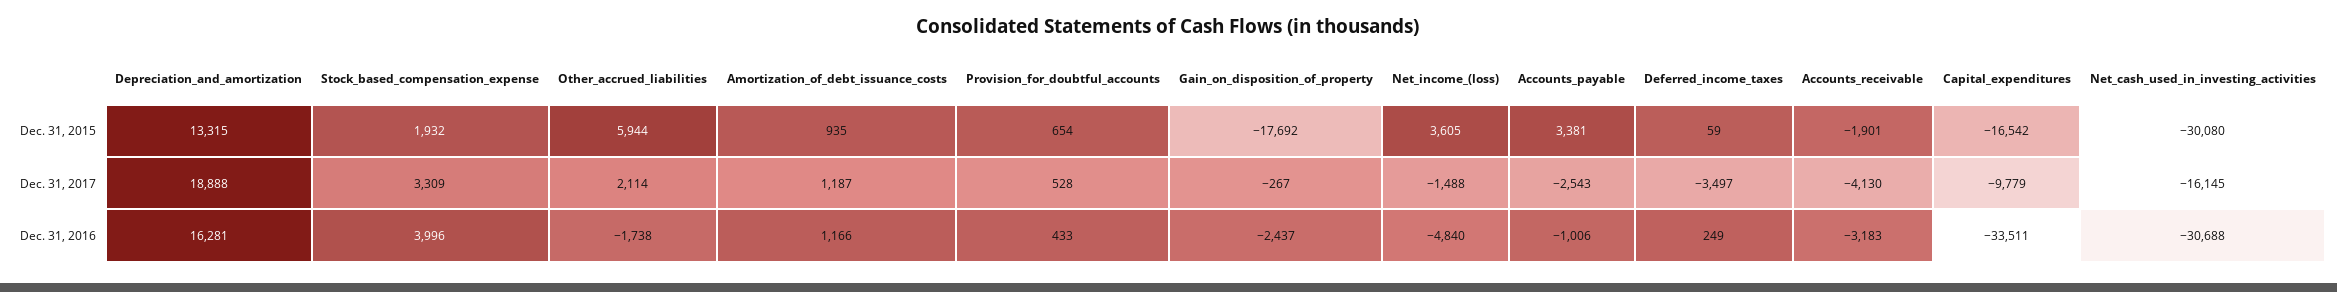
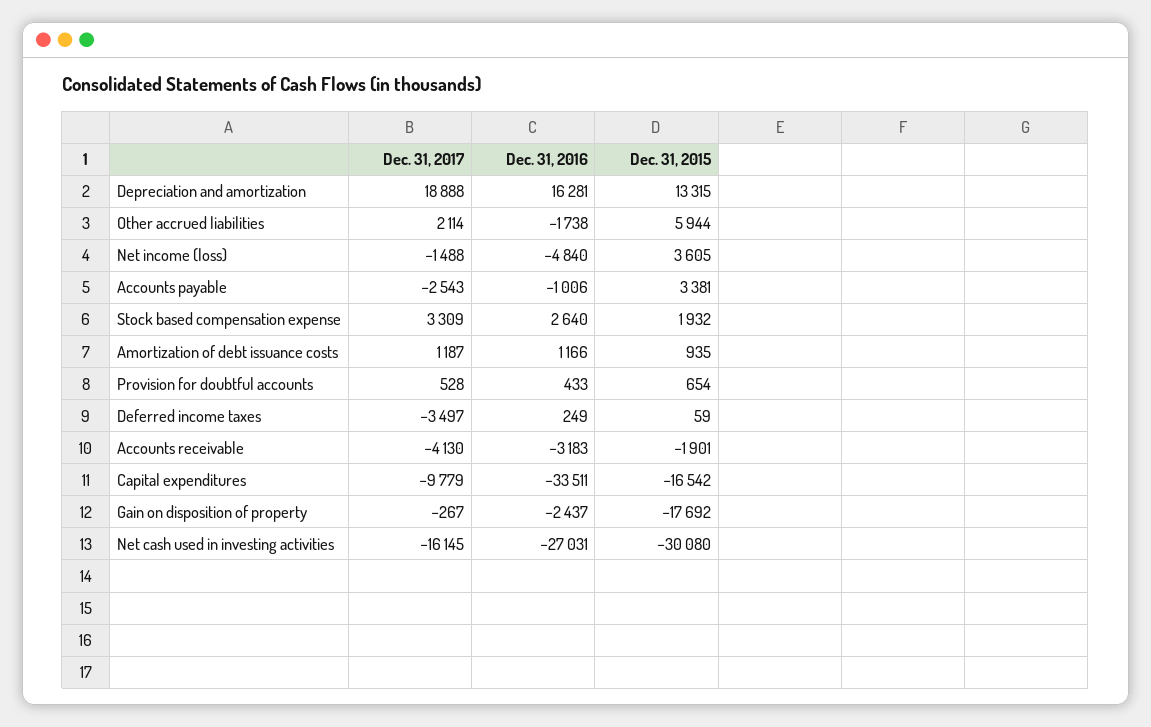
  {
    "Depreciation_and_amortization": {
      "Dec. 31, 2015": 13315,
      "Dec. 31, 2017": 18888,
      "Dec. 31, 2016": 16281
    },
    "Stock_based_compensation_expense": {
      "Dec. 31, 2015": 1932,
      "Dec. 31, 2017": 3309,
-     "Dec. 31, 2016": 3996
+     "Dec. 31, 2016": 2640
    },
    "Other_accrued_liabilities": {
      "Dec. 31, 2015": 5944,
      "Dec. 31, 2017": 2114,
      "Dec. 31, 2016": -1738
    },
    "Amortization_of_debt_issuance_costs": {
      "Dec. 31, 2015": 935,
      "Dec. 31, 2017": 1187,
      "Dec. 31, 2016": 1166
    },
    "Provision_for_doubtful_accounts": {
      "Dec. 31, 2015": 654,
      "Dec. 31, 2017": 528,
      "Dec. 31, 2016": 433
    },
    "Gain_on_disposition_of_property": {
      "Dec. 31, 2015": -17692,
      "Dec. 31, 2017": -267,
      "Dec. 31, 2016": -2437
    },
    "Net_income_(loss)": {
      "Dec. 31, 2015": 3605,
      "Dec. 31, 2017": -1488,
      "Dec. 31, 2016": -4840
    },
    "Accounts_payable": {
      "Dec. 31, 2015": 3381,
      "Dec. 31, 2017": -2543,
      "Dec. 31, 2016": -1006
    },
    "Deferred_income_taxes": {
      "Dec. 31, 2015": 59,
      "Dec. 31, 2017": -3497,
      "Dec. 31, 2016": 249
    },
    "Accounts_receivable": {
      "Dec. 31, 2015": -1901,
      "Dec. 31, 2017": -4130,
      "Dec. 31, 2016": -3183
    },
    "Capital_expenditures": {
      "Dec. 31, 2015": -16542,
      "Dec. 31, 2017": -9779,
      "Dec. 31, 2016": -33511
    },
    "Net_cash_used_in_investing_activities": {
      "Dec. 31, 2015": -30080,
      "Dec. 31, 2017": -16145,
-     "Dec. 31, 2016": -30688
+     "Dec. 31, 2016": -27031
    }
  }

